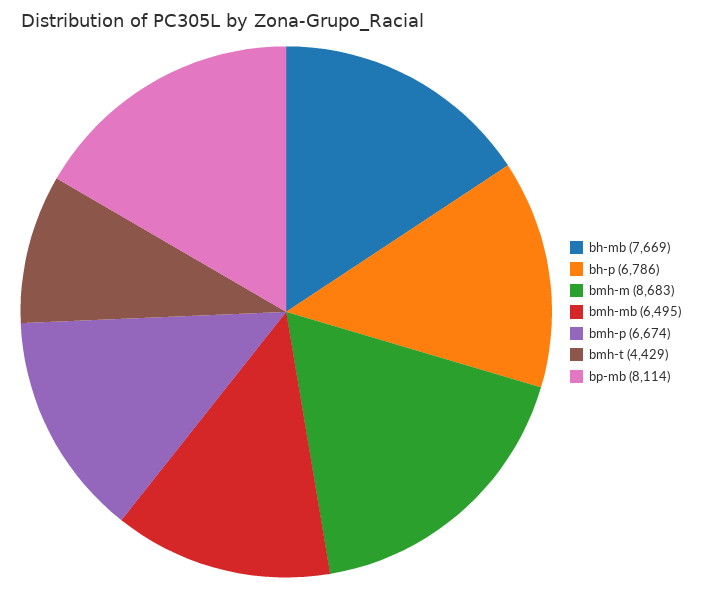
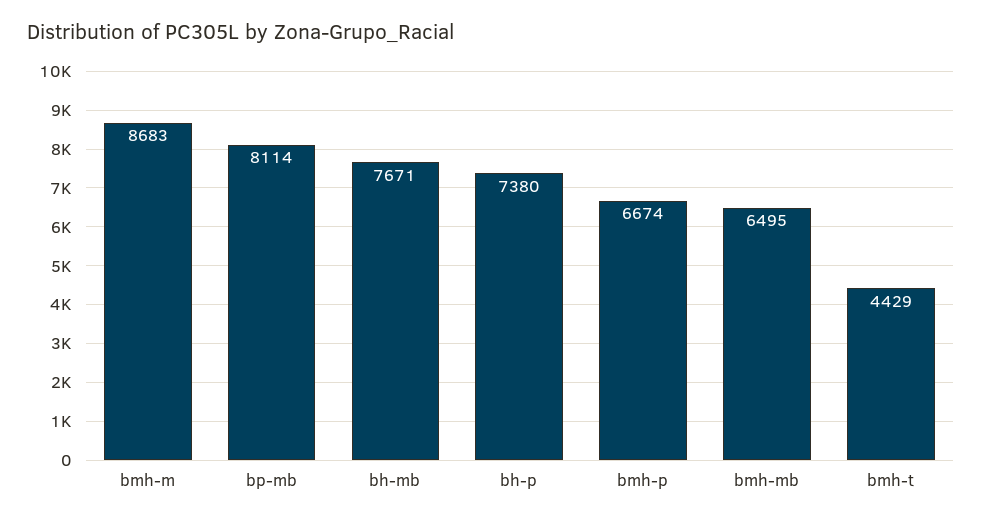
  {
-   "bh-mb": 7669,
+   "bh-mb": 7671,
-   "bh-p": 6786,
+   "bh-p": 7380,
    "bmh-m": 8683,
    "bmh-mb": 6495,
    "bmh-p": 6674,
    "bmh-t": 4429,
    "bp-mb": 8114
  }

